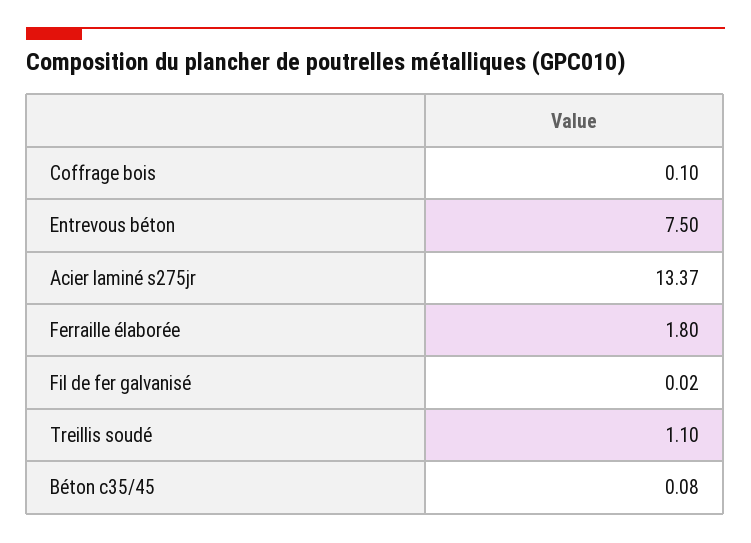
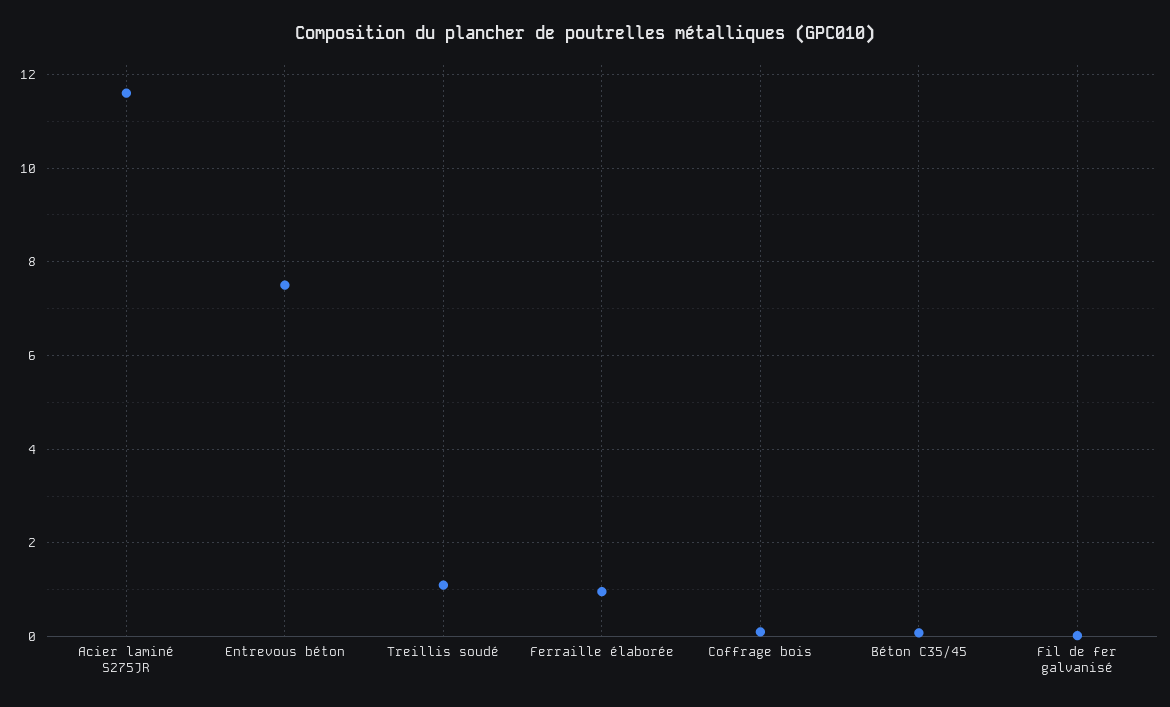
  {
    "Coffrage bois": 0.1,
    "Entrevous béton": 7.5,
-   "Acier laminé s275jr": 13.37,
+   "Acier laminé s275jr": 11.6,
-   "Ferraille élaborée": 1.8,
+   "Ferraille élaborée": 1,
    "Fil de fer galvanisé": 0.02,
    "Treillis soudé": 1.1,
    "Béton c35/45": 0.08
  }

